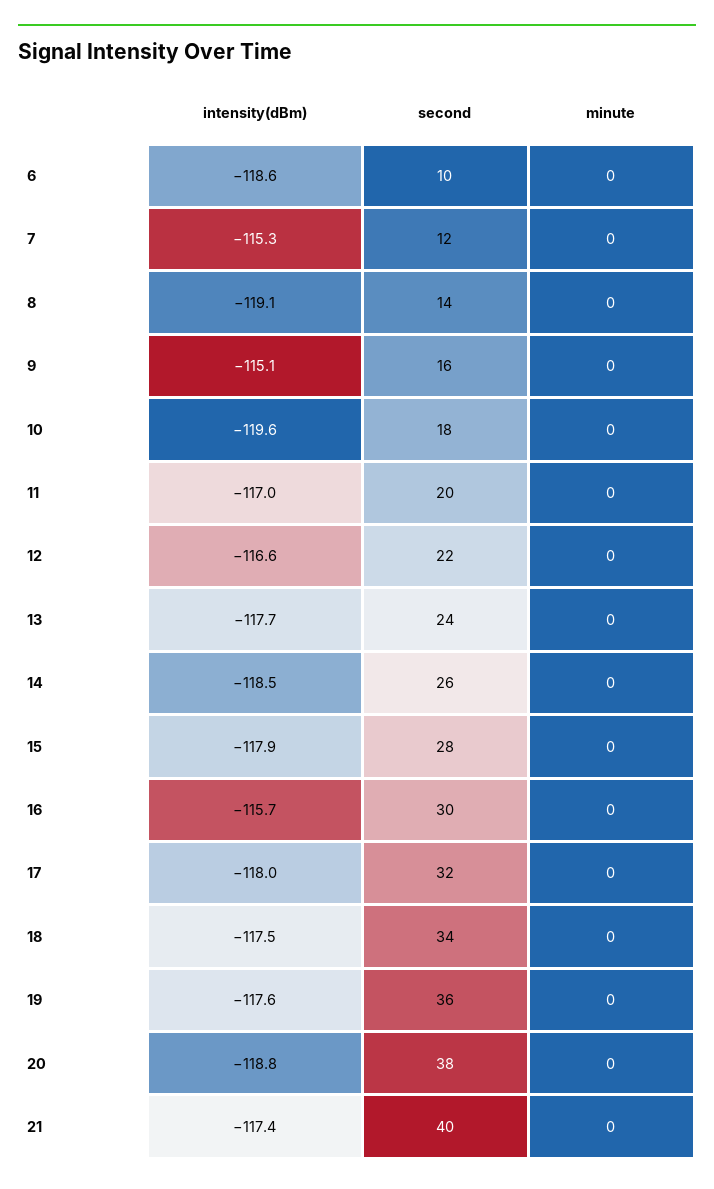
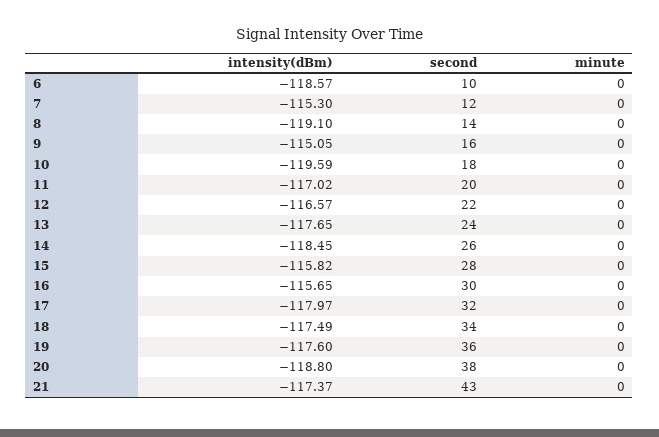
  {
    "intensity(dBm)": {
      "6": -118.57,
      "7": -115.3,
      "8": -119.1,
      "9": -115.05,
      "10": -119.59,
      "11": -117.02,
      "12": -116.57,
      "13": -117.65,
      "14": -118.45,
-     "15": -117.9,
+     "15": -115.82,
      "16": -115.65,
      "17": -117.97,
      "18": -117.49,
      "19": -117.6,
      "20": -118.8,
      "21": -117.37
    },
    "second": {
      "6": 10,
      "7": 12,
      "8": 14,
      "9": 16,
      "10": 18,
      "11": 20,
      "12": 22,
      "13": 24,
      "14": 26,
      "15": 28,
      "16": 30,
      "17": 32,
      "18": 34,
      "19": 36,
      "20": 38,
-     "21": 40
+     "21": 43
    },
    "minute": {
      "6": 0,
      "7": 0,
      "8": 0,
      "9": 0,
      "10": 0,
      "11": 0,
      "12": 0,
      "13": 0,
      "14": 0,
      "15": 0,
      "16": 0,
      "17": 0,
      "18": 0,
      "19": 0,
      "20": 0,
      "21": 0
    }
  }

